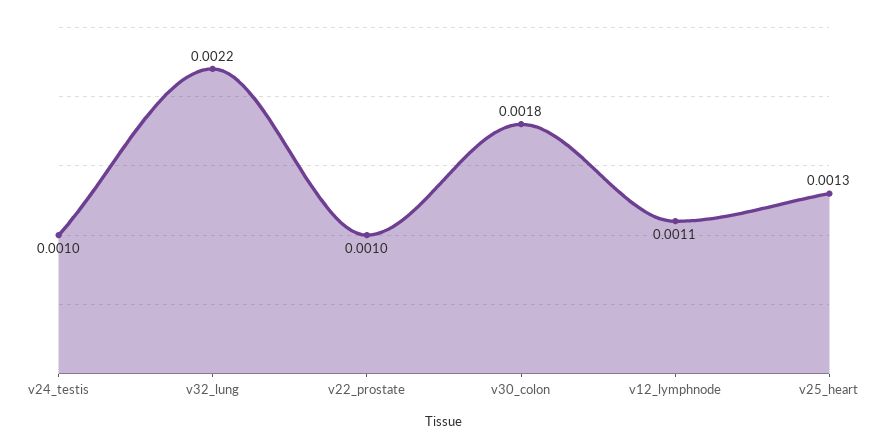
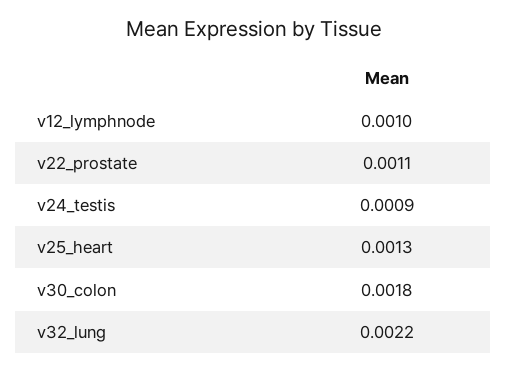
  {
-   "v24_testis": 0.001,
+   "v24_testis": 0.0009,
    "v32_lung": 0.0022,
-   "v22_prostate": 0.001,
+   "v22_prostate": 0.0011,
    "v30_colon": 0.0018,
-   "v12_lymphnode": 0.0011,
+   "v12_lymphnode": 0.001,
    "v25_heart": 0.0013
  }

